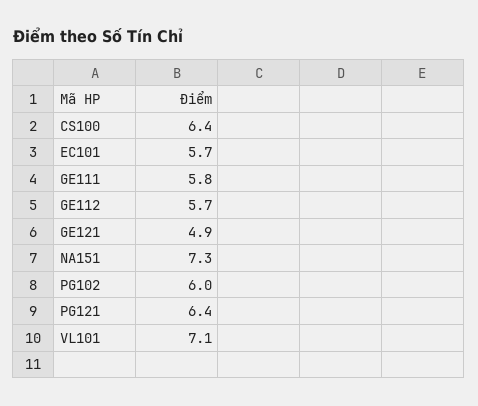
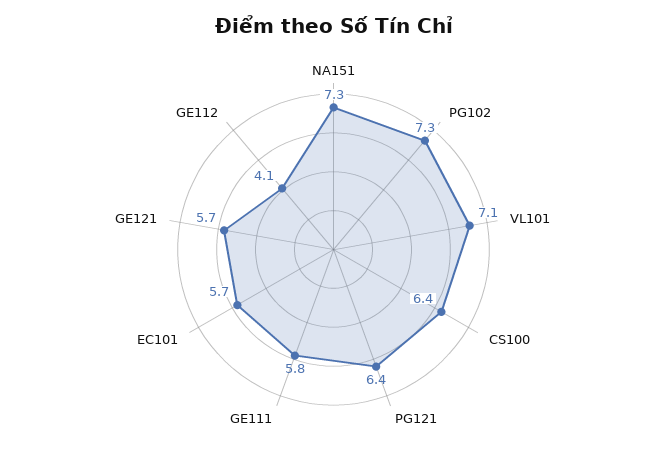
  {
    "CS100": 6.4,
    "EC101": 5.7,
    "GE111": 5.8,
-   "GE112": 5.7,
+   "GE112": 4.1,
-   "GE121": 4.9,
+   "GE121": 5.7,
    "NA151": 7.3,
-   "PG102": 6,
+   "PG102": 7.3,
    "PG121": 6.4,
    "VL101": 7.1
  }

